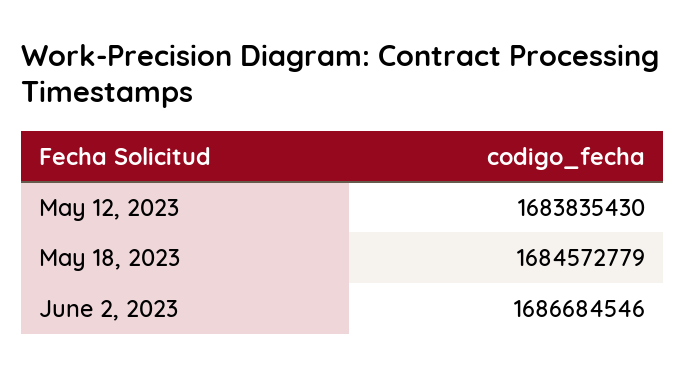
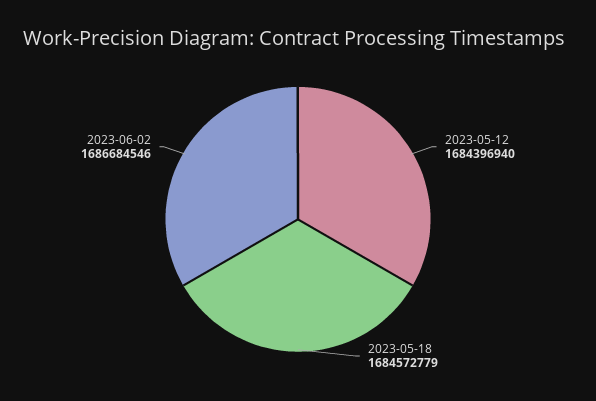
  {
-   "May 12, 2023": 1683835430,
+   "May 12, 2023": 1684396940,
    "May 18, 2023": 1684572779,
    "June 2, 2023": 1686684546
  }

